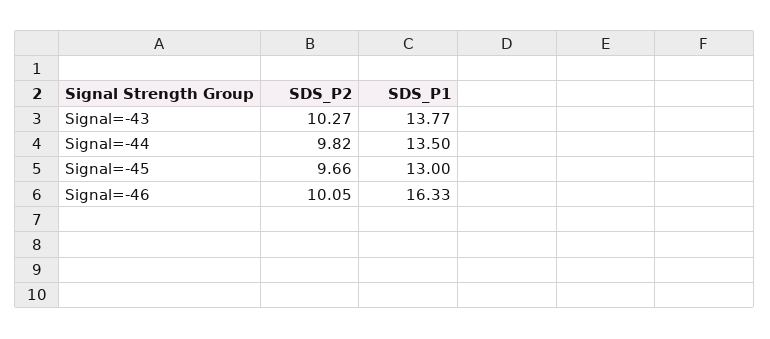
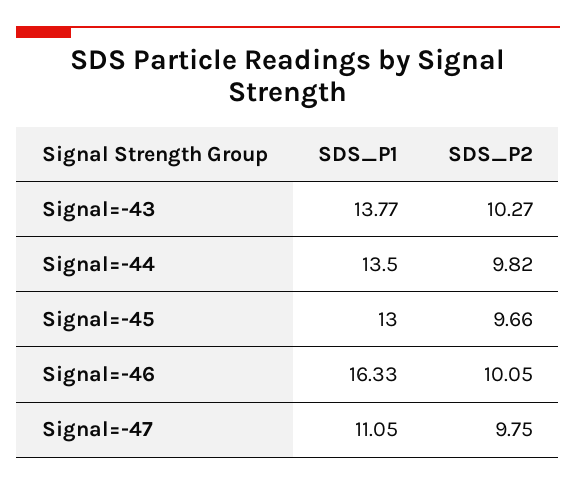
  {
    "SDS_P2": {
      "Signal=-43": 10.27,
      "Signal=-44": 9.82,
      "Signal=-45": 9.66,
-     "Signal=-46": 10.05
+     "Signal=-46": 10.05,
+     "Signal=-47": 9.75
    },
    "SDS_P1": {
      "Signal=-43": 13.77,
      "Signal=-44": 13.5,
      "Signal=-45": 13,
-     "Signal=-46": 16.33
+     "Signal=-46": 16.33,
+     "Signal=-47": 11.05
    }
  }

